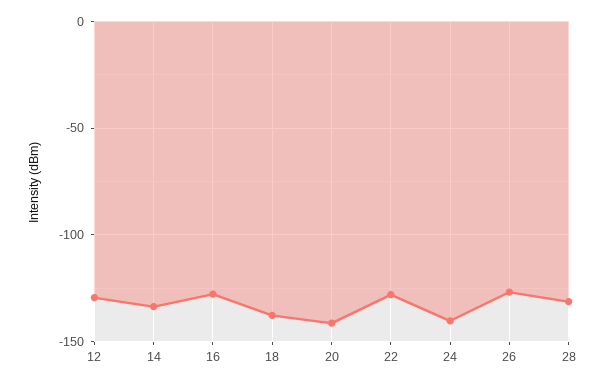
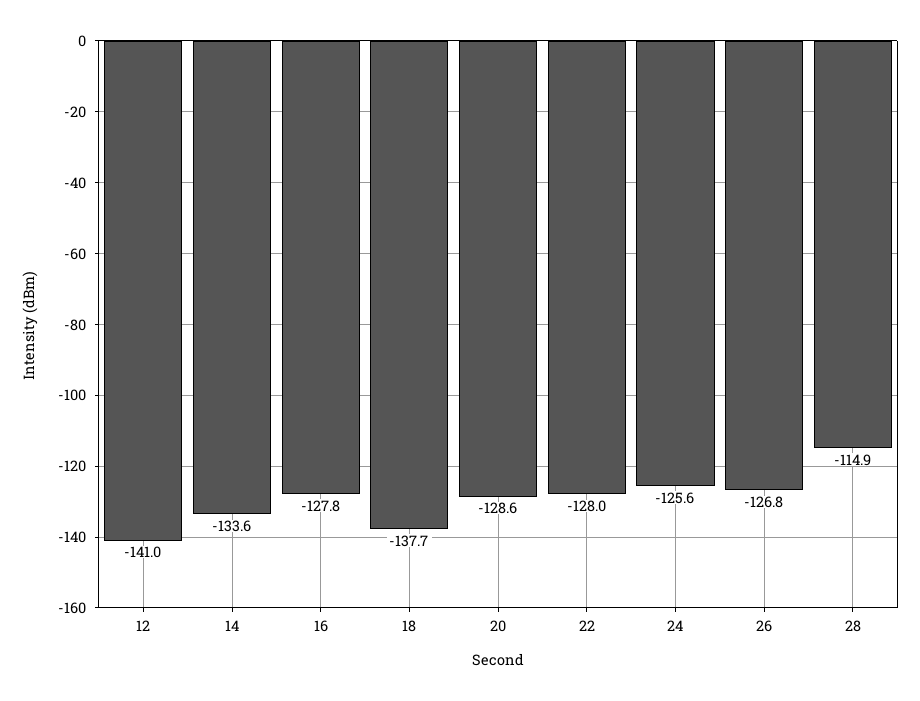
  {
-   "12": -130,
+   "12": -141,
    "14": -133.6,
    "16": -127.8,
    "18": -137.7,
-   "20": -140,
+   "20": -128.6,
    "22": -128,
-   "24": -140,
+   "24": -125.6,
    "26": -126.8,
-   "28": -130
+   "28": -114.9
  }

